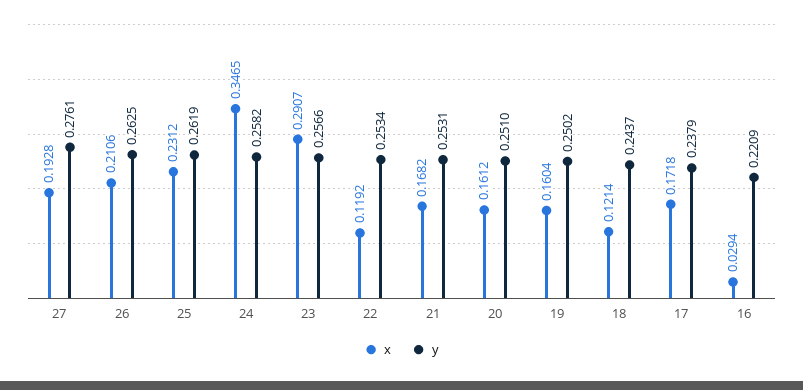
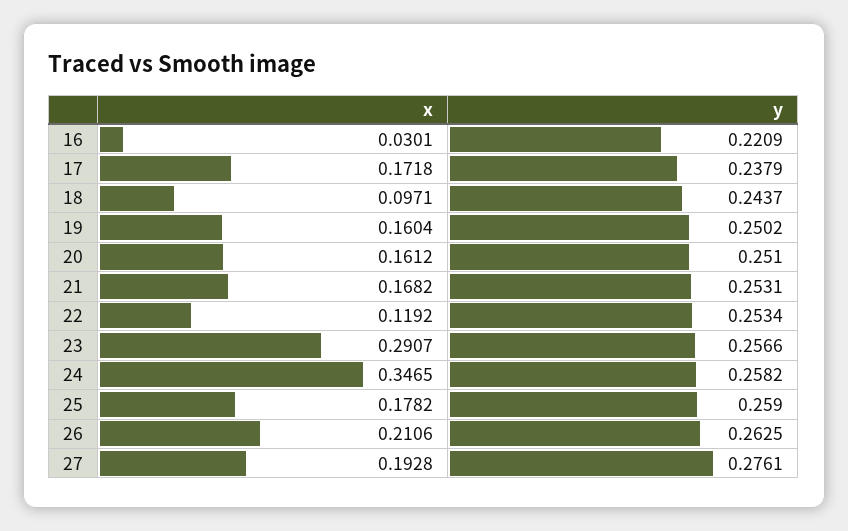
  {
    "x": {
      "27": 0.1928,
      "26": 0.2106,
-     "25": 0.2312,
+     "25": 0.1782,
      "24": 0.3465,
      "23": 0.2907,
      "22": 0.1192,
      "21": 0.1682,
      "20": 0.1612,
      "19": 0.1604,
-     "18": 0.1214,
+     "18": 0.0971,
      "17": 0.1718,
-     "16": 0.0294
+     "16": 0.0301
    },
    "y": {
      "27": 0.2761,
      "26": 0.2625,
-     "25": 0.2619,
+     "25": 0.259,
      "24": 0.2582,
      "23": 0.2566,
      "22": 0.2534,
      "21": 0.2531,
      "20": 0.251,
      "19": 0.2502,
      "18": 0.2437,
      "17": 0.2379,
      "16": 0.2209
    }
  }

